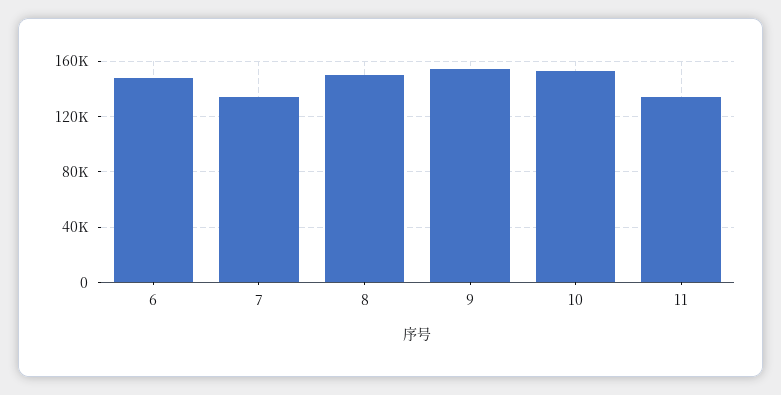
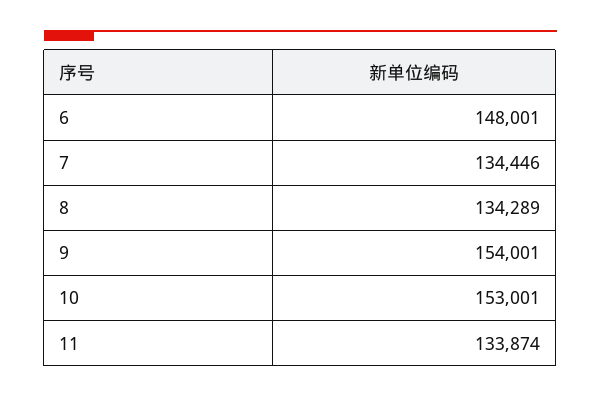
  {
    "6": 148001,
    "7": 134446,
-   "8": 150000,
+   "8": 134289,
    "9": 154001,
    "10": 153001,
    "11": 133874
  }

